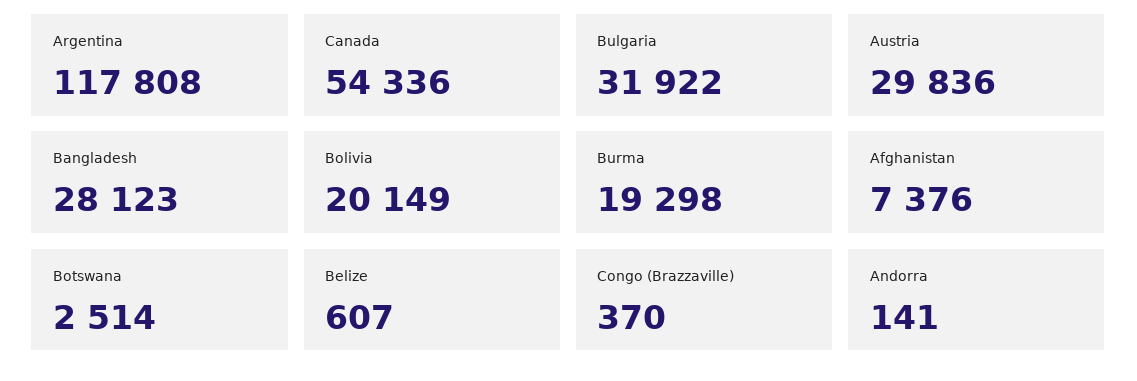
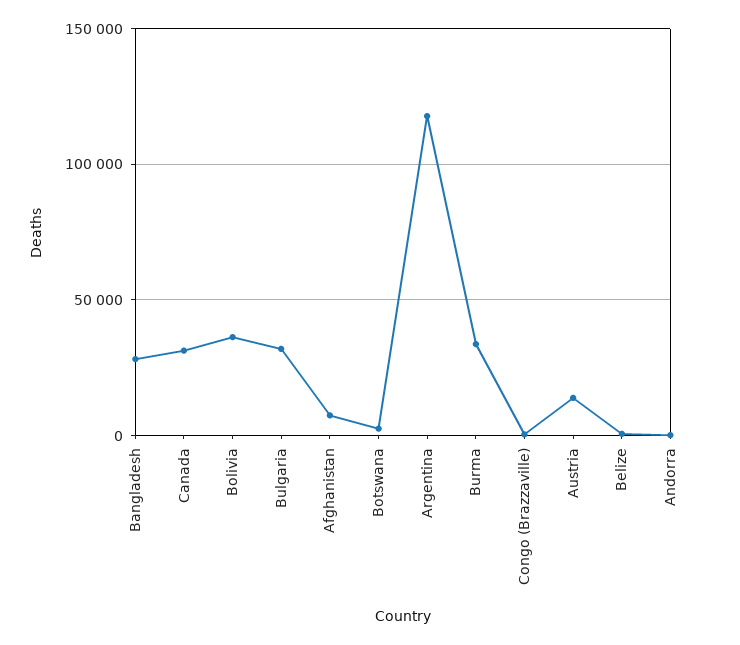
  {
    "Argentina": 117808,
-   "Canada": 54336,
+   "Canada": 30000,
    "Bulgaria": 31922,
-   "Austria": 29836,
+   "Austria": 15000,
    "Bangladesh": 28123,
-   "Bolivia": 20149,
+   "Bolivia": 35000,
-   "Burma": 19298,
+   "Burma": 35000,
    "Afghanistan": 7376,
    "Botswana": 2514,
    "Belize": 607,
    "Congo (Brazzaville)": 370,
    "Andorra": 141
  }

